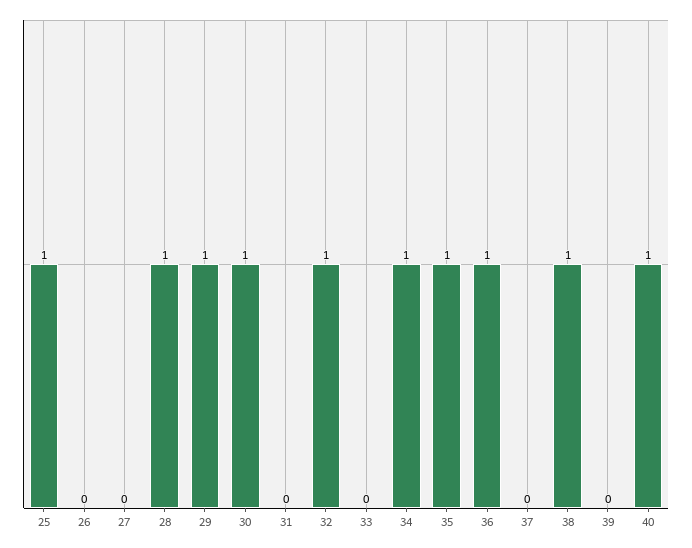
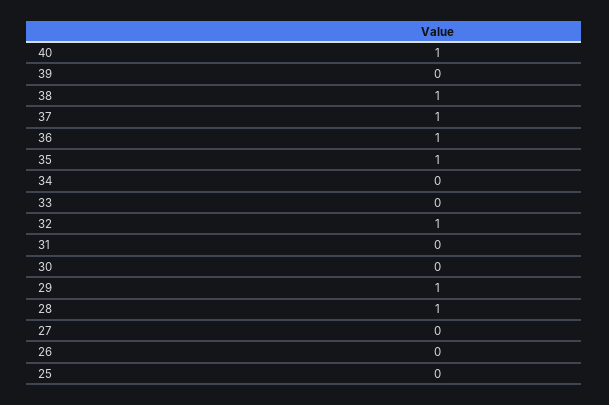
  {
-   "25": 1,
+   "25": 0,
    "26": 0,
    "27": 0,
    "28": 1,
    "29": 1,
-   "30": 1,
+   "30": 0,
    "31": 0,
    "32": 1,
    "33": 0,
-   "34": 1,
+   "34": 0,
    "35": 1,
    "36": 1,
-   "37": 0,
+   "37": 1,
    "38": 1,
    "39": 0,
    "40": 1
  }

